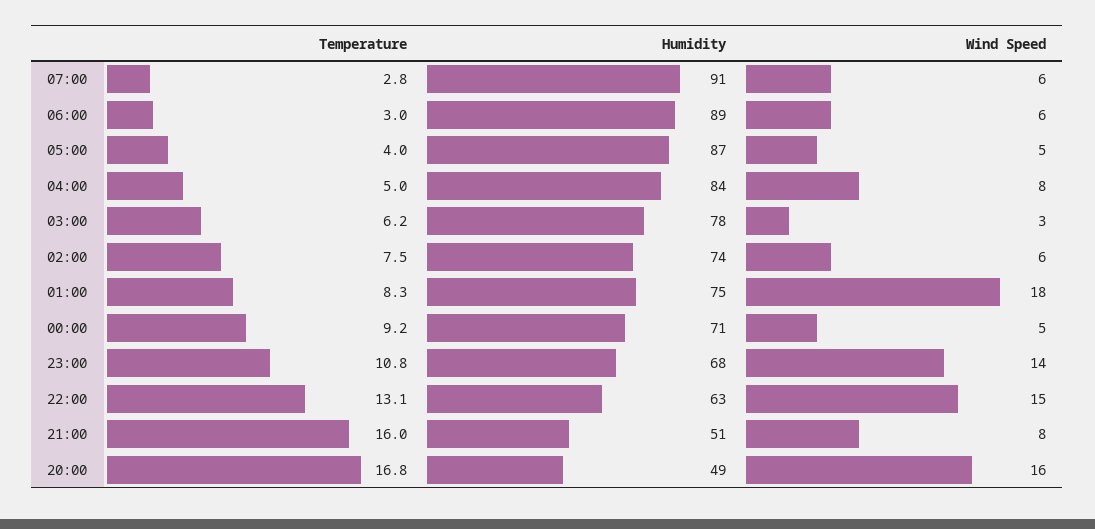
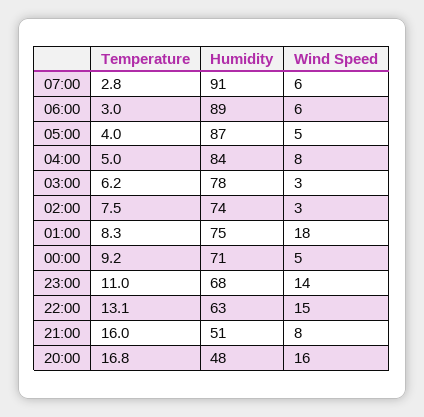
  {
    "Temperature": {
      "07:00": 2.8,
      "06:00": 3,
      "05:00": 4,
      "04:00": 5,
      "03:00": 6.2,
      "02:00": 7.5,
      "01:00": 8.3,
      "00:00": 9.2,
-     "23:00": 10.8,
+     "23:00": 11,
      "22:00": 13.1,
      "21:00": 16,
      "20:00": 16.8
    },
    "Humidity": {
      "07:00": 91,
      "06:00": 89,
      "05:00": 87,
      "04:00": 84,
      "03:00": 78,
      "02:00": 74,
      "01:00": 75,
      "00:00": 71,
      "23:00": 68,
      "22:00": 63,
      "21:00": 51,
-     "20:00": 49
+     "20:00": 48
    },
    "Wind Speed": {
      "07:00": 6,
      "06:00": 6,
      "05:00": 5,
      "04:00": 8,
      "03:00": 3,
-     "02:00": 6,
+     "02:00": 3,
      "01:00": 18,
      "00:00": 5,
      "23:00": 14,
      "22:00": 15,
      "21:00": 8,
      "20:00": 16
    }
  }

